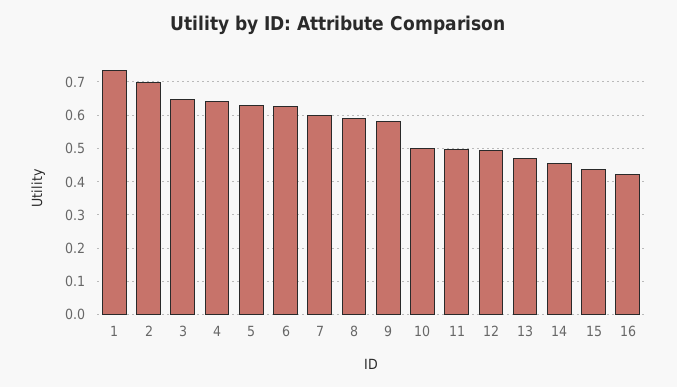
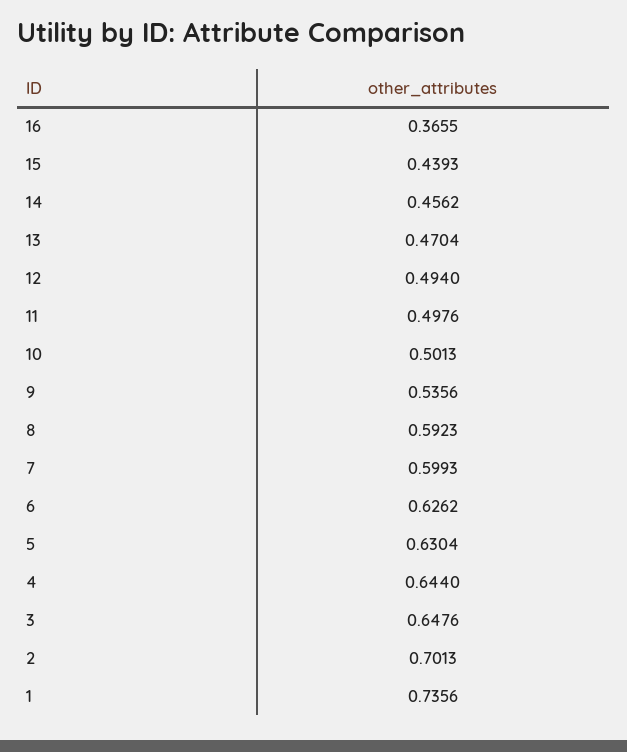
  {
    "1": 0.7356,
    "2": 0.7013,
    "3": 0.6476,
    "4": 0.644,
    "5": 0.6304,
    "6": 0.6262,
    "7": 0.5993,
    "8": 0.5923,
-   "9": 0.58,
+   "9": 0.5356,
    "10": 0.5013,
    "11": 0.4976,
    "12": 0.494,
    "13": 0.4704,
    "14": 0.4562,
    "15": 0.4393,
-   "16": 0.42
+   "16": 0.3655
  }

